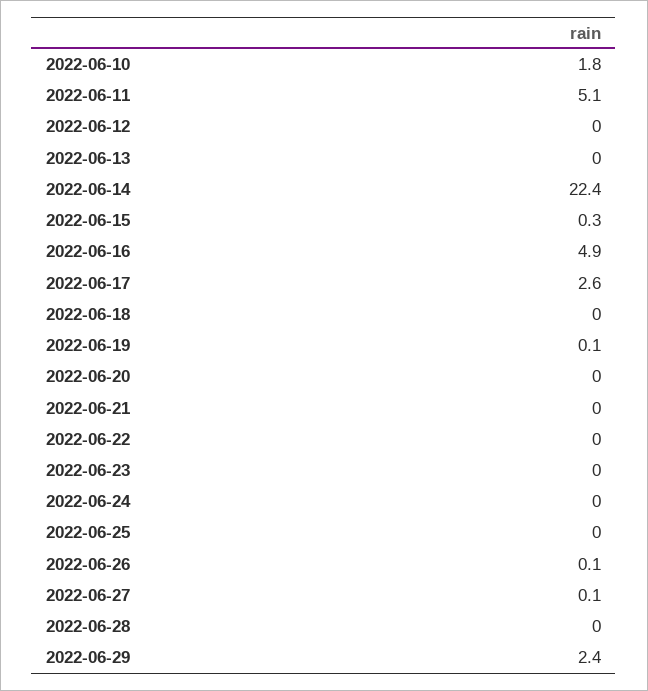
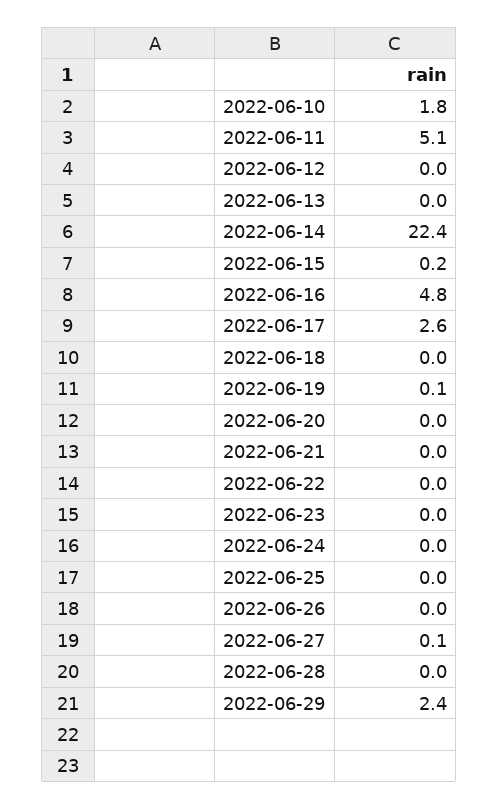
  {
    "2022-06-10": 1.8,
    "2022-06-11": 5.1,
    "2022-06-12": 0,
    "2022-06-13": 0,
    "2022-06-14": 22.4,
-   "2022-06-15": 0.3,
+   "2022-06-15": 0.2,
-   "2022-06-16": 4.9,
+   "2022-06-16": 4.8,
    "2022-06-17": 2.6,
    "2022-06-18": 0,
    "2022-06-19": 0.1,
    "2022-06-20": 0,
    "2022-06-21": 0,
    "2022-06-22": 0,
    "2022-06-23": 0,
    "2022-06-24": 0,
    "2022-06-25": 0,
-   "2022-06-26": 0.1,
+   "2022-06-26": 0,
    "2022-06-27": 0.1,
    "2022-06-28": 0,
    "2022-06-29": 2.4
  }

